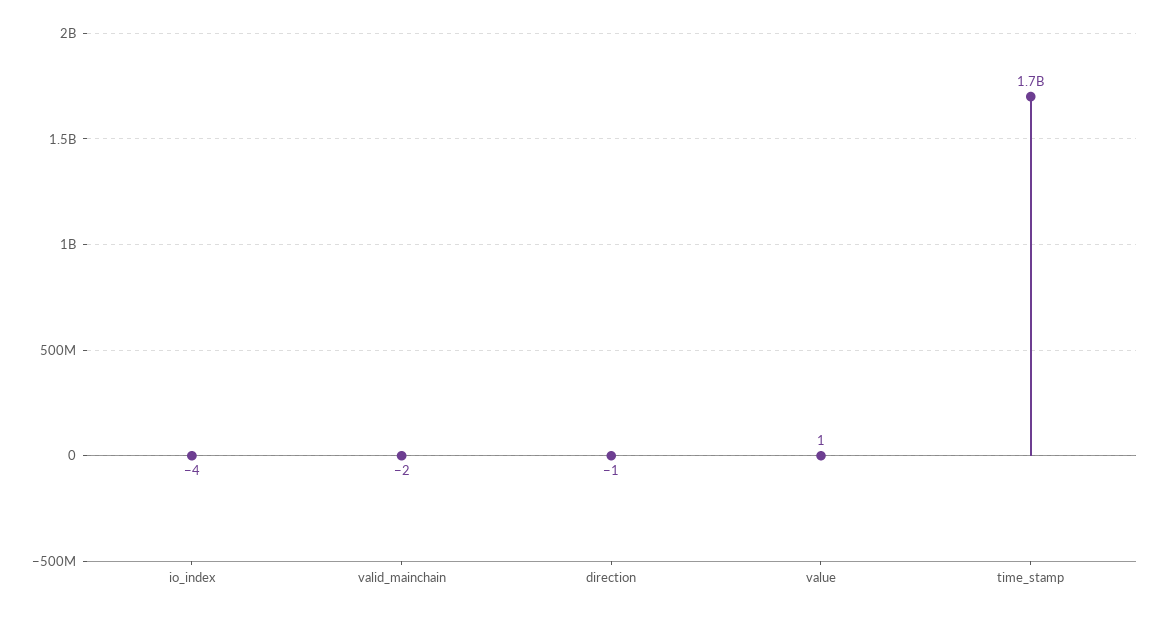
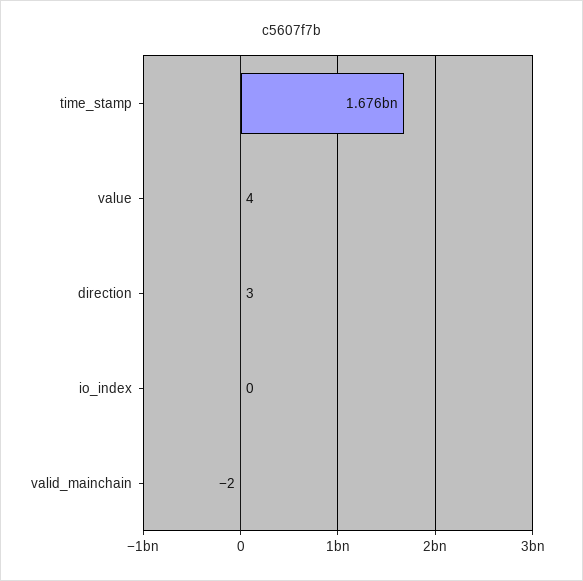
  {
-   "io_index": -4,
+   "io_index": 0,
    "valid_mainchain": -2,
-   "direction": -1,
+   "direction": 3,
-   "value": 1,
+   "value": 4,
    "time_stamp": 1676000000
  }

